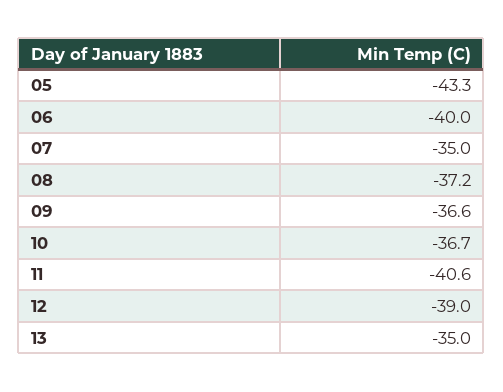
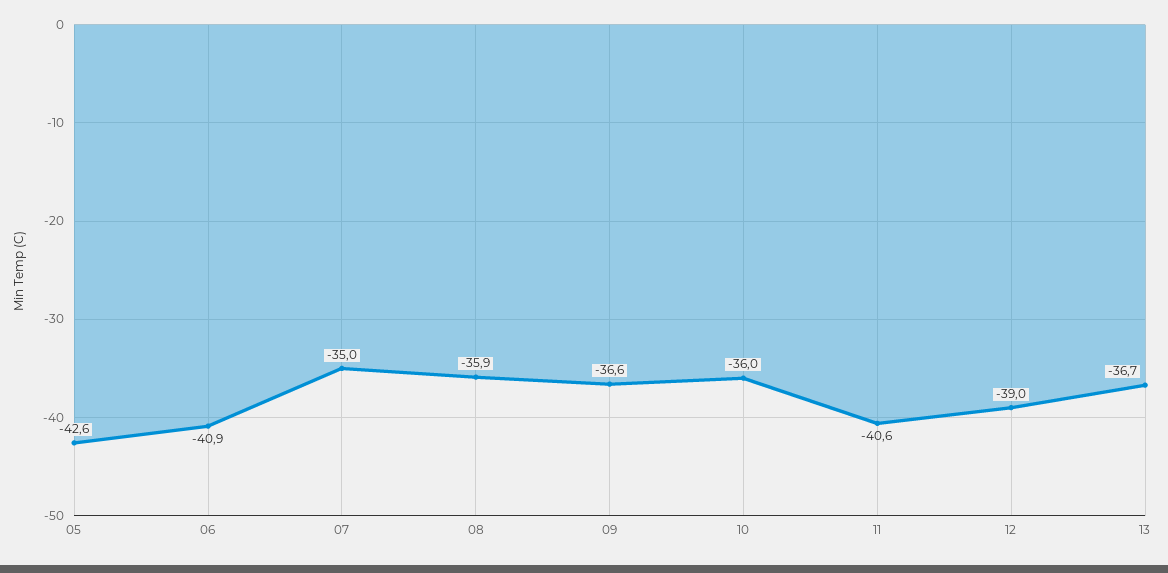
  {
-   "05": -43.3,
+   "05": -42.6,
-   "06": -40,
+   "06": -40.9,
    "07": -35,
-   "08": -37.2,
+   "08": -35.9,
    "09": -36.6,
-   "10": -36.7,
+   "10": -36,
    "11": -40.6,
    "12": -39,
-   "13": -35
+   "13": -36.7
  }

